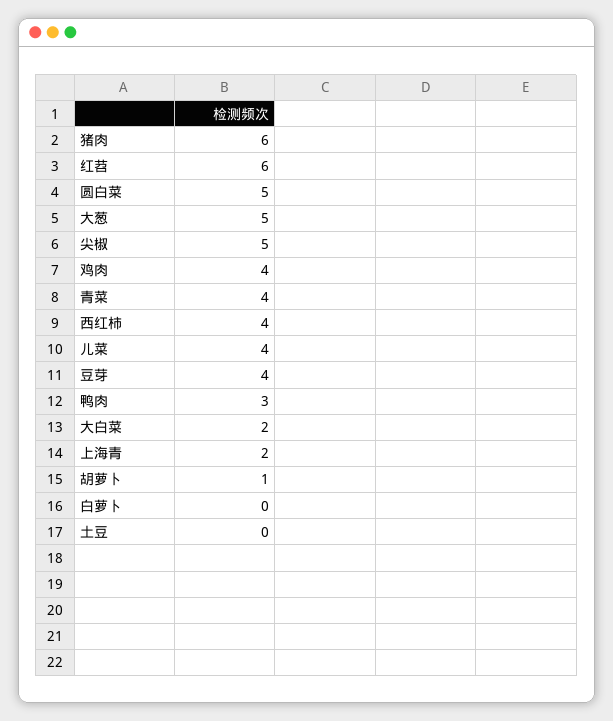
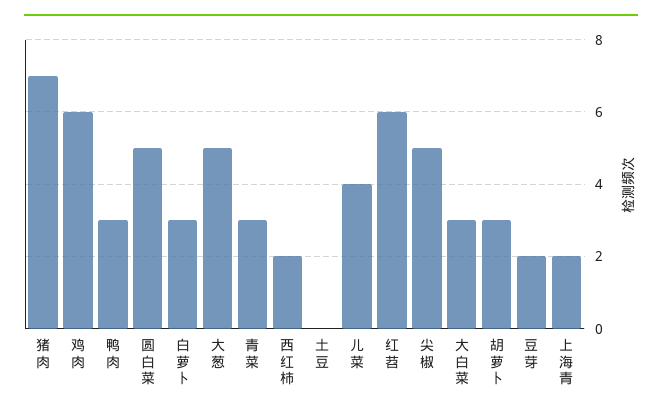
  {
-   "猪肉": 6,
+   "猪肉": 7,
    "红苕": 6,
    "圆白菜": 5,
    "大葱": 5,
    "尖椒": 5,
-   "鸡肉": 4,
+   "鸡肉": 6,
-   "青菜": 4,
+   "青菜": 3,
-   "西红柿": 4,
+   "西红柿": 2,
    "儿菜": 4,
-   "豆芽": 4,
+   "豆芽": 2,
    "鸭肉": 3,
-   "大白菜": 2,
+   "大白菜": 3,
    "上海青": 2,
-   "胡萝卜": 1,
+   "胡萝卜": 3,
-   "白萝卜": 0,
+   "白萝卜": 3,
    "土豆": 0
  }

